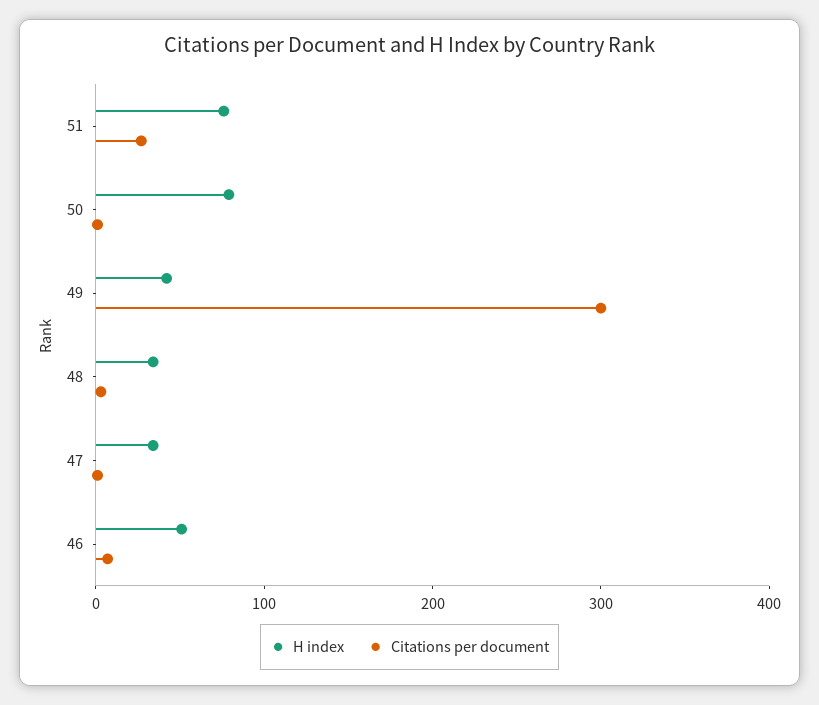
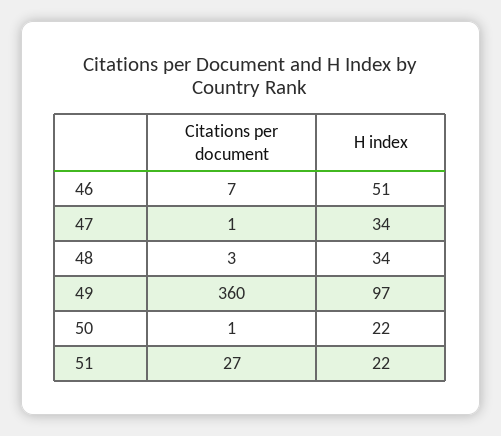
  {
    "H index": {
-     "51": 80,
+     "51": 22,
-     "50": 80,
+     "50": 22,
-     "49": 40,
+     "49": 97,
      "48": 34,
      "47": 34,
      "46": 51
    },
    "Citations per document": {
      "51": 27,
      "50": 1,
-     "49": 300,
+     "49": 360,
      "48": 3,
      "47": 1,
      "46": 7
    }
  }

